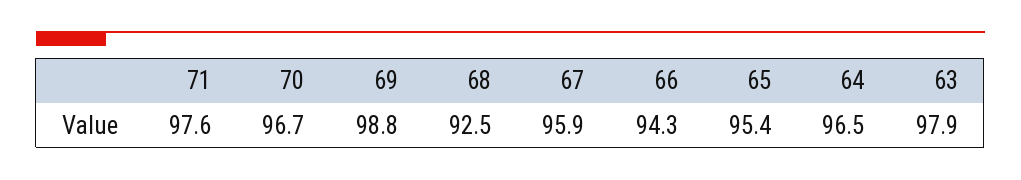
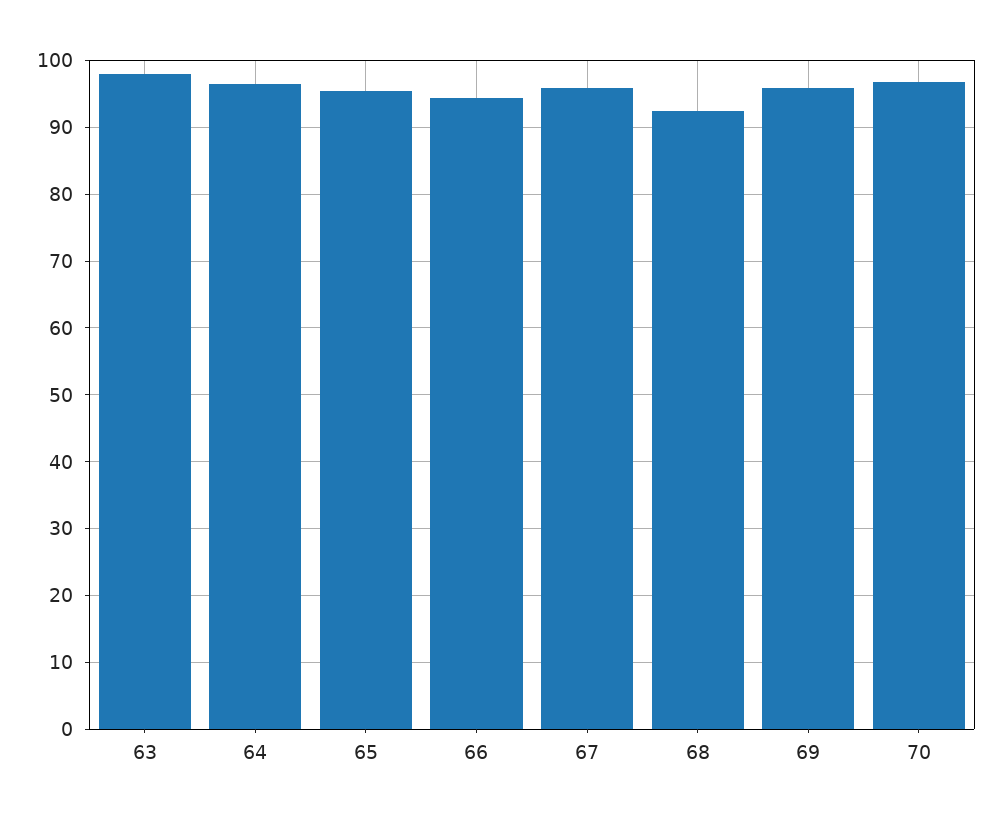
  {
-   "71": 97.6,
    "70": 96.7,
-   "69": 98.8,
+   "69": 96,
    "68": 92.5,
    "67": 95.9,
    "66": 94.3,
    "65": 95.4,
    "64": 96.5,
    "63": 97.9
  }

